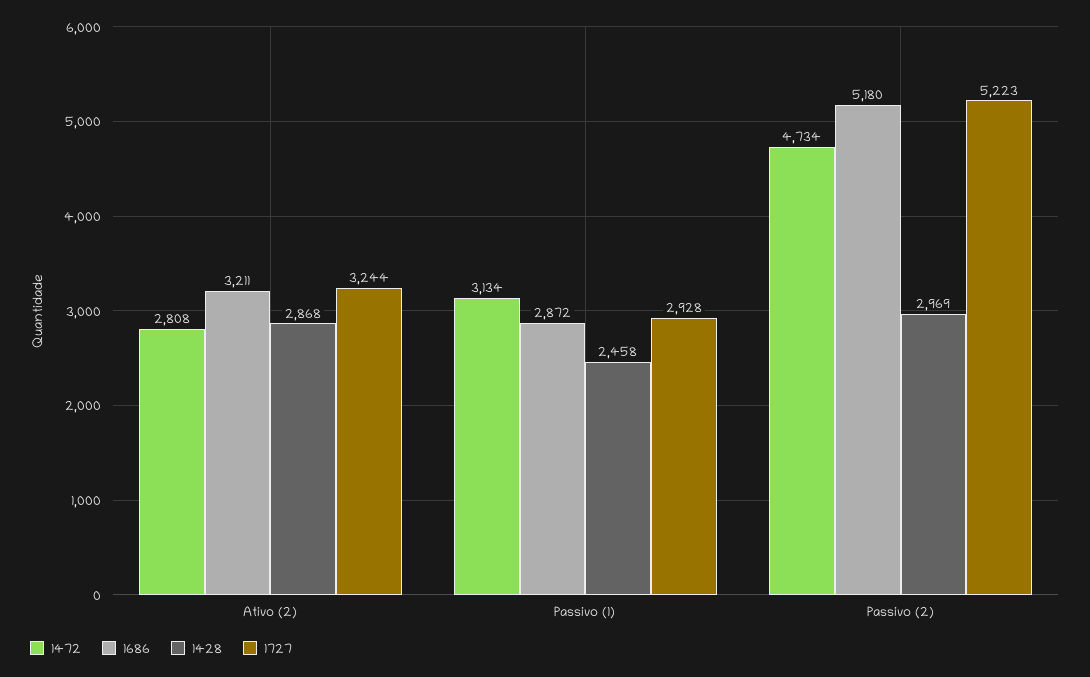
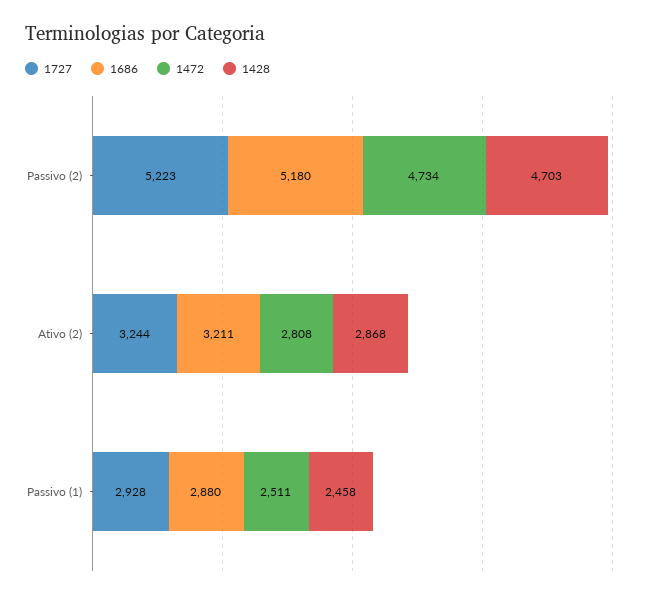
  {
    "1472": {
      "Ativo (2)": 2808,
-     "Passivo (1)": 3134,
+     "Passivo (1)": 2511,
      "Passivo (2)": 4734
    },
    "1686": {
      "Ativo (2)": 3211,
-     "Passivo (1)": 2872,
+     "Passivo (1)": 2880,
      "Passivo (2)": 5180
    },
    "1428": {
      "Ativo (2)": 2868,
      "Passivo (1)": 2458,
-     "Passivo (2)": 2969
+     "Passivo (2)": 4703
    },
    "1727": {
      "Ativo (2)": 3244,
      "Passivo (1)": 2928,
      "Passivo (2)": 5223
    }
  }

